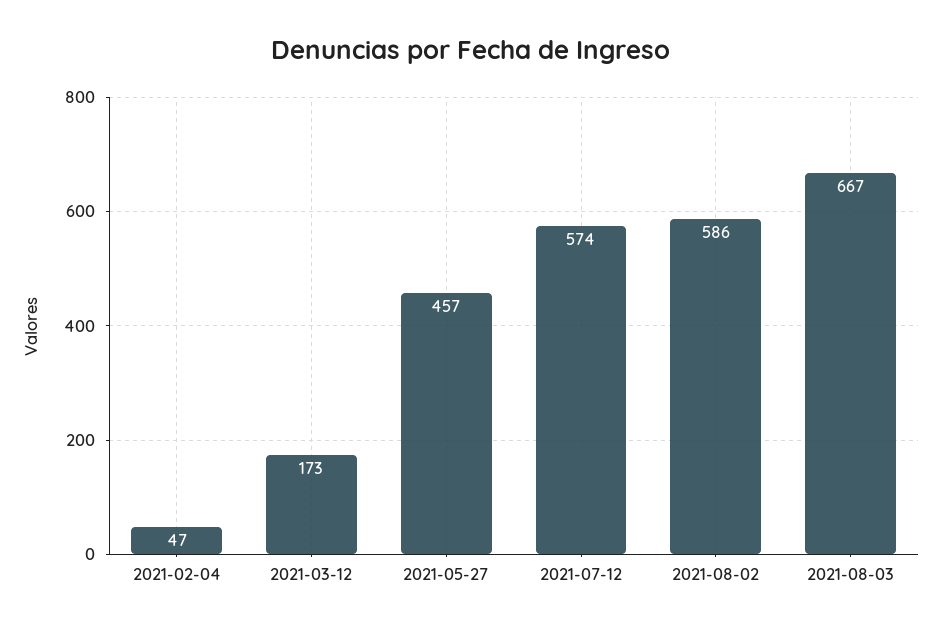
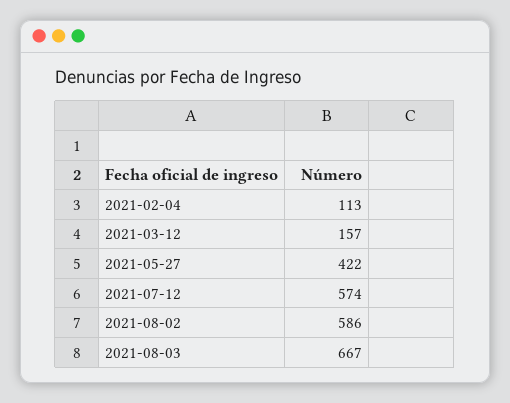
  {
-   "2021-02-04": 47,
+   "2021-02-04": 113,
-   "2021-03-12": 173,
+   "2021-03-12": 157,
-   "2021-05-27": 457,
+   "2021-05-27": 422,
    "2021-07-12": 574,
    "2021-08-02": 586,
    "2021-08-03": 667
  }

